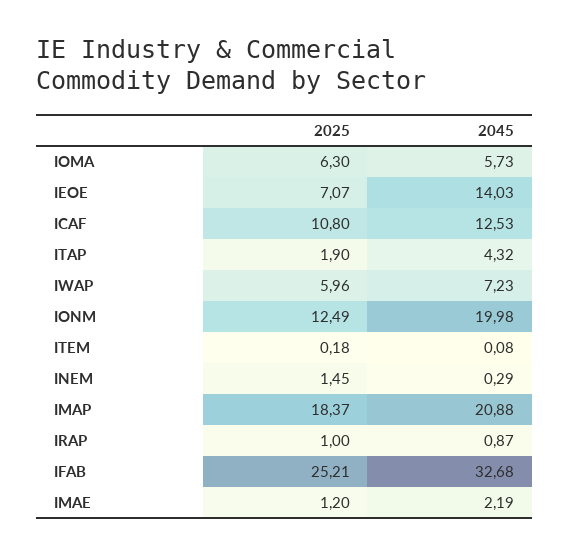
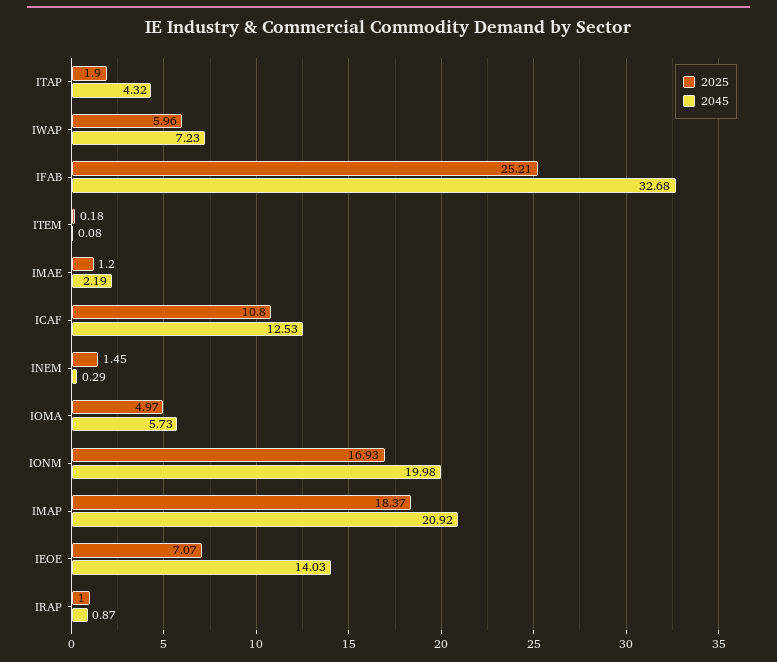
  {
    "2025": {
-     "IOMA": 6.3,
+     "IOMA": 4.97,
      "IEOE": 7.07,
      "ICAF": 10.8,
      "ITAP": 1.9,
      "IWAP": 5.96,
-     "IONM": 12.49,
+     "IONM": 16.93,
      "ITEM": 0.18,
      "INEM": 1.45,
      "IMAP": 18.37,
      "IRAP": 1,
      "IFAB": 25.21,
      "IMAE": 1.2
    },
    "2045": {
      "IOMA": 5.73,
      "IEOE": 14.03,
      "ICAF": 12.53,
      "ITAP": 4.32,
      "IWAP": 7.23,
      "IONM": 19.98,
      "ITEM": 0.08,
      "INEM": 0.29,
-     "IMAP": 20.88,
+     "IMAP": 20.92,
      "IRAP": 0.87,
      "IFAB": 32.68,
      "IMAE": 2.19
    }
  }

